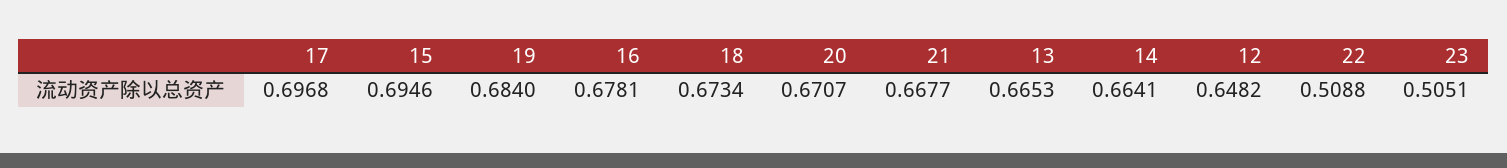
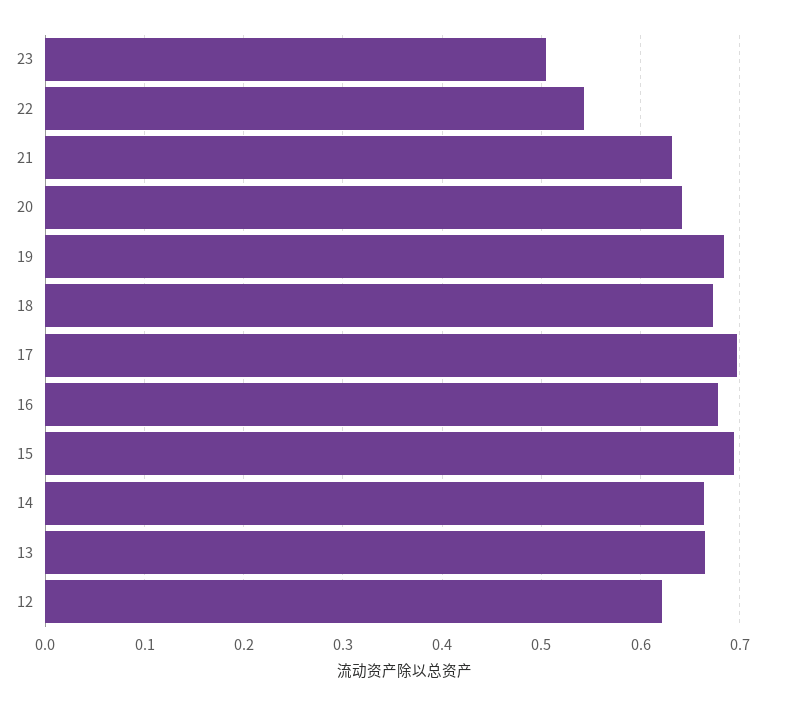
  {
    "17": 0.6968,
    "15": 0.6946,
    "19": 0.684,
    "16": 0.6781,
    "18": 0.6734,
-   "20": 0.6707,
+   "20": 0.64,
-   "21": 0.6677,
+   "21": 0.63,
    "13": 0.6653,
    "14": 0.6641,
-   "12": 0.6482,
+   "12": 0.62,
-   "22": 0.5088,
+   "22": 0.54,
    "23": 0.5051
  }

